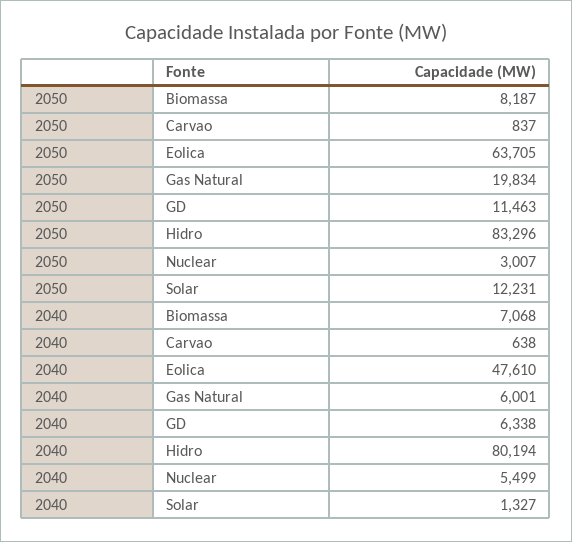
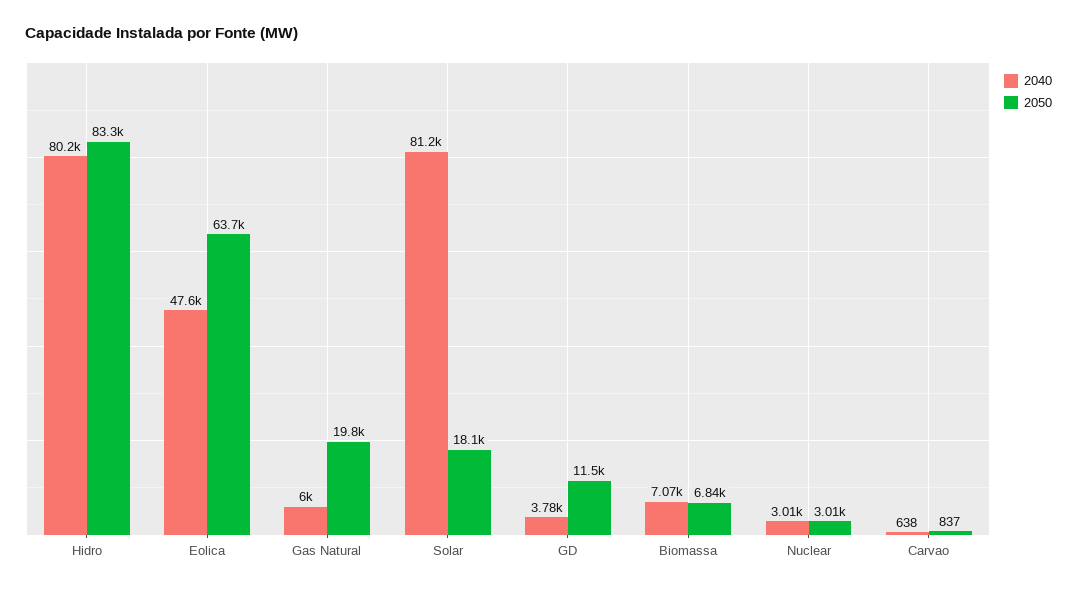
  {
    "2050": {
-     "Biomassa": 8187,
+     "Biomassa": 6840,
      "Carvao": 837,
      "Eolica": 63705,
      "Gas Natural": 19834,
      "GD": 11463,
      "Hidro": 83296,
      "Nuclear": 3007,
-     "Solar": 12231
+     "Solar": 18100
    },
    "2040": {
      "Biomassa": 7068,
      "Carvao": 638,
      "Eolica": 47610,
      "Gas Natural": 6001,
-     "GD": 6338,
+     "GD": 3780,
      "Hidro": 80194,
-     "Nuclear": 5499,
+     "Nuclear": 3010,
-     "Solar": 1327
+     "Solar": 81200
    }
  }

